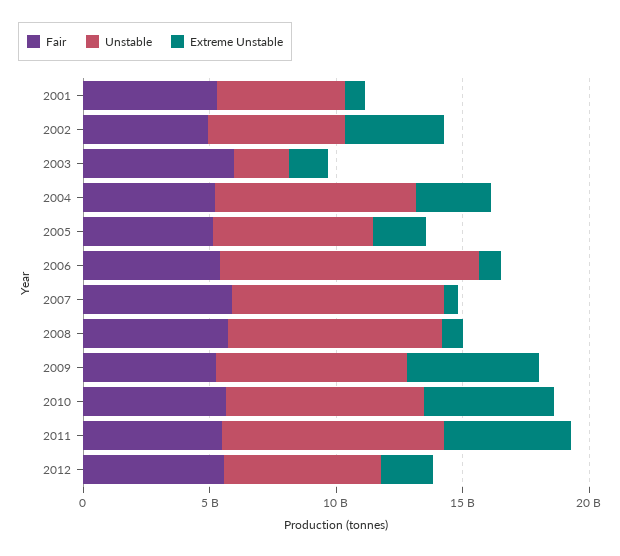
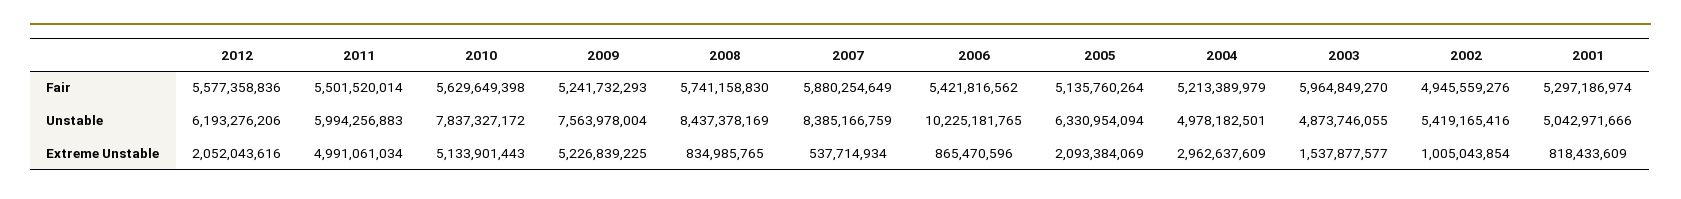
  {
    "Fair": {
      "2001": 5297186974,
      "2002": 4945559276,
      "2003": 5964849270,
      "2004": 5213389979,
      "2005": 5135760264,
      "2006": 5421816562,
      "2007": 5880254649,
      "2008": 5741158830,
      "2009": 5241732293,
      "2010": 5629649398,
      "2011": 5501520014,
      "2012": 5577358836
    },
    "Unstable": {
      "2001": 5042971666,
      "2002": 5419165416,
-     "2003": 2000000000,
+     "2003": 4873746055,
-     "2004": 8000000000,
+     "2004": 4978182501,
      "2005": 6330954094,
      "2006": 10225181765,
      "2007": 8385166759,
      "2008": 8437378169,
      "2009": 7563978004,
      "2010": 7837327172,
-     "2011": 9000000000,
+     "2011": 5994256883,
      "2012": 6193276206
    },
    "Extreme Unstable": {
      "2001": 818433609,
-     "2002": 4000000000,
+     "2002": 1005043854,
      "2003": 1537877577,
      "2004": 2962637609,
      "2005": 2093384069,
      "2006": 865470596,
      "2007": 537714934,
      "2008": 834985765,
      "2009": 5226839225,
      "2010": 5133901443,
      "2011": 4991061034,
      "2012": 2052043616
    }
  }

